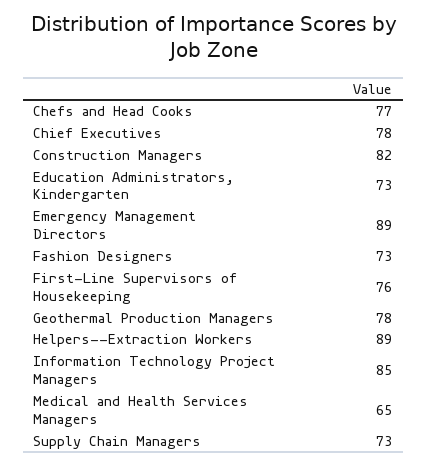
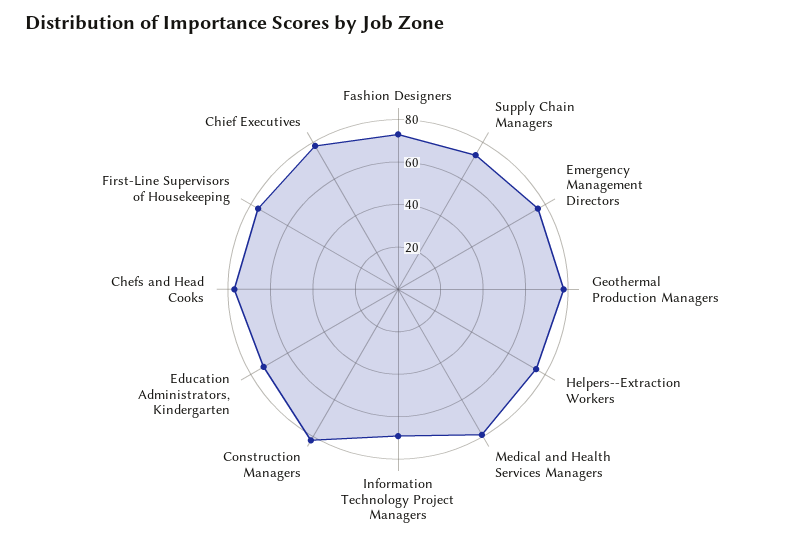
  {
    "Chefs and Head Cooks": 77,
    "Chief Executives": 78,
    "Construction Managers": 82,
    "Education Administrators, Kindergarten": 73,
-   "Emergency Management Directors": 89,
+   "Emergency Management Directors": 75,
    "Fashion Designers": 73,
    "First-Line Supervisors of Housekeeping": 76,
    "Geothermal Production Managers": 78,
-   "Helpers--Extraction Workers": 89,
+   "Helpers--Extraction Workers": 75,
-   "Information Technology Project Managers": 85,
+   "Information Technology Project Managers": 70,
-   "Medical and Health Services Managers": 65,
+   "Medical and Health Services Managers": 80,
    "Supply Chain Managers": 73
  }

